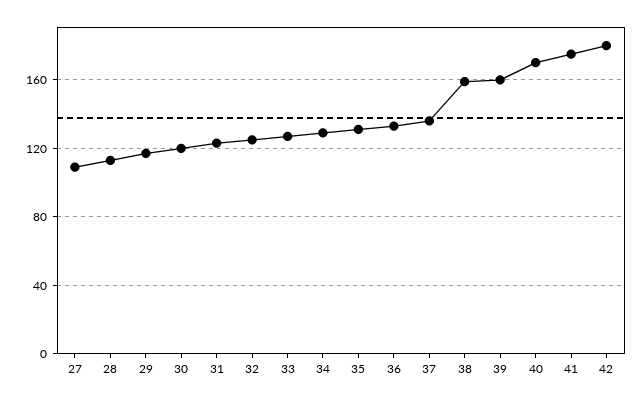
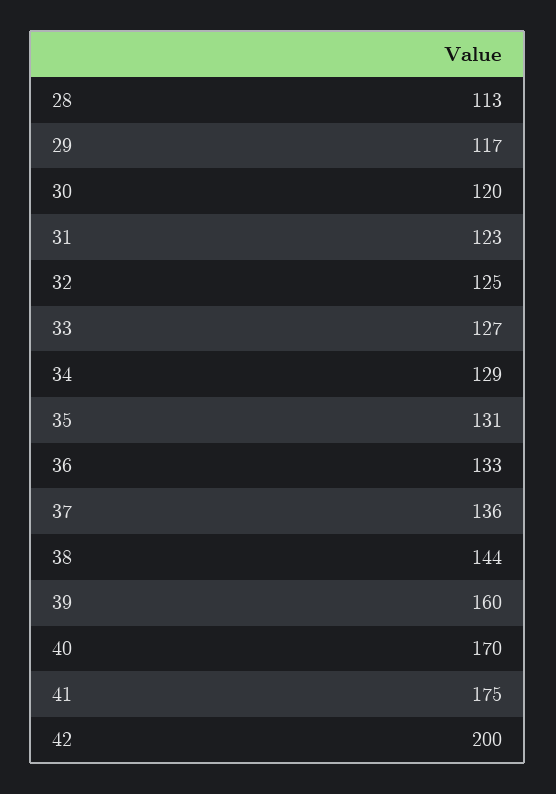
  {
-   "27": 110,
    "28": 113,
    "29": 117,
    "30": 120,
    "31": 123,
    "32": 125,
    "33": 127,
    "34": 129,
    "35": 131,
    "36": 133,
    "37": 136,
-   "38": 160,
+   "38": 144,
    "39": 160,
    "40": 170,
    "41": 175,
-   "42": 180
+   "42": 200
  }

